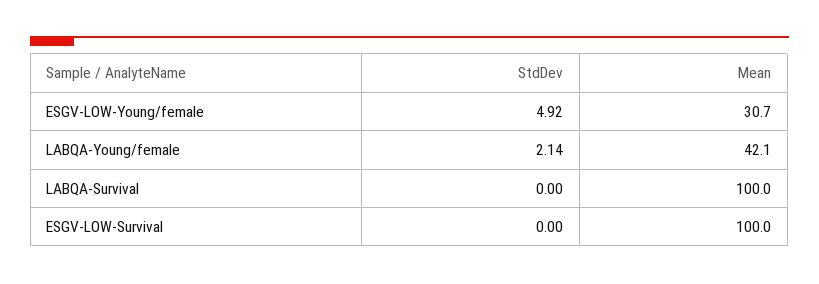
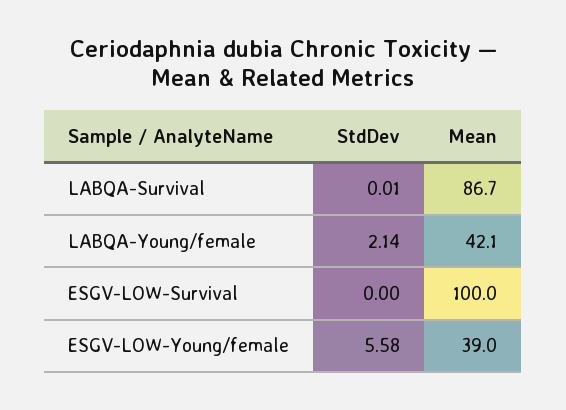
  {
    "StdDev": {
-     "ESGV-LOW-Young/female": 4.92,
+     "ESGV-LOW-Young/female": 5.58,
      "LABQA-Young/female": 2.14,
-     "LABQA-Survival": 0,
+     "LABQA-Survival": 0.01,
      "ESGV-LOW-Survival": 0
    },
    "Mean": {
-     "ESGV-LOW-Young/female": 30.7,
+     "ESGV-LOW-Young/female": 39,
      "LABQA-Young/female": 42.1,
-     "LABQA-Survival": 100,
+     "LABQA-Survival": 86.7,
      "ESGV-LOW-Survival": 100
    }
  }

